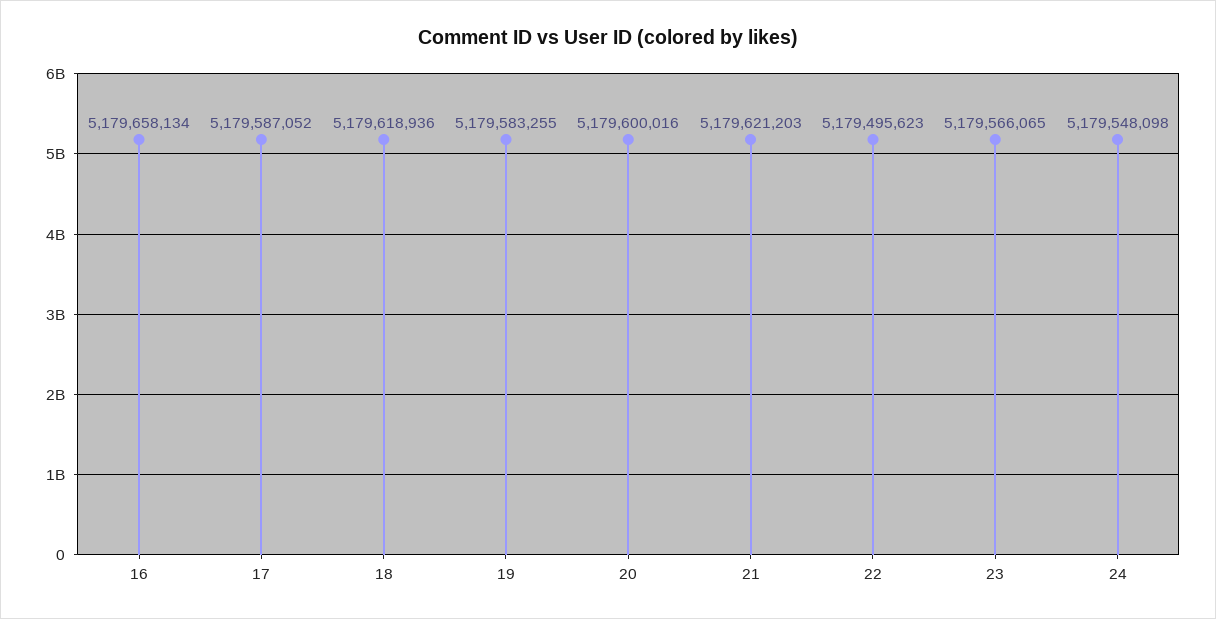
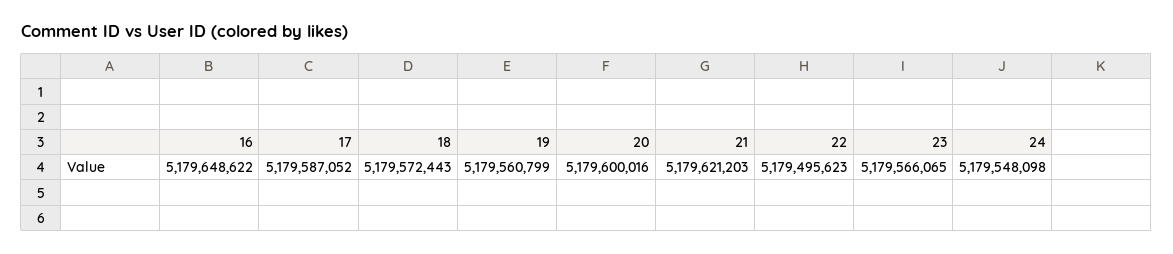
  {
-   "16": 5179658134,
+   "16": 5179648622,
    "17": 5179587052,
-   "18": 5179618936,
+   "18": 5179572443,
-   "19": 5179583255,
+   "19": 5179560799,
    "20": 5179600016,
    "21": 5179621203,
    "22": 5179495623,
    "23": 5179566065,
    "24": 5179548098
  }

